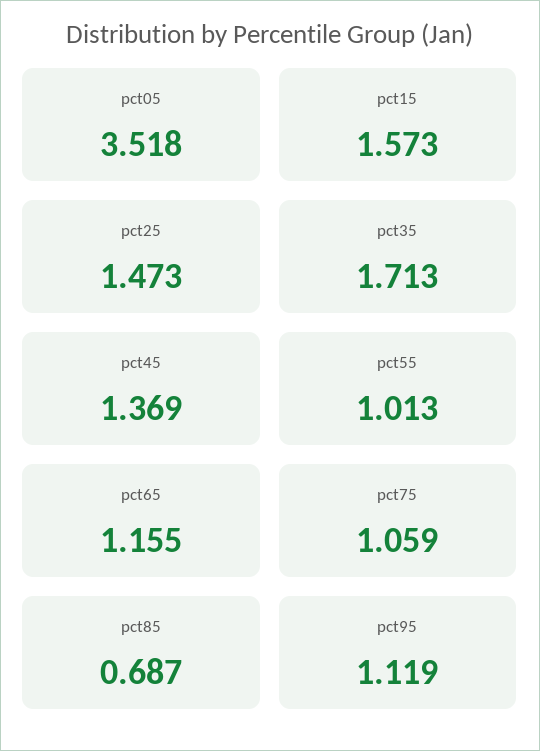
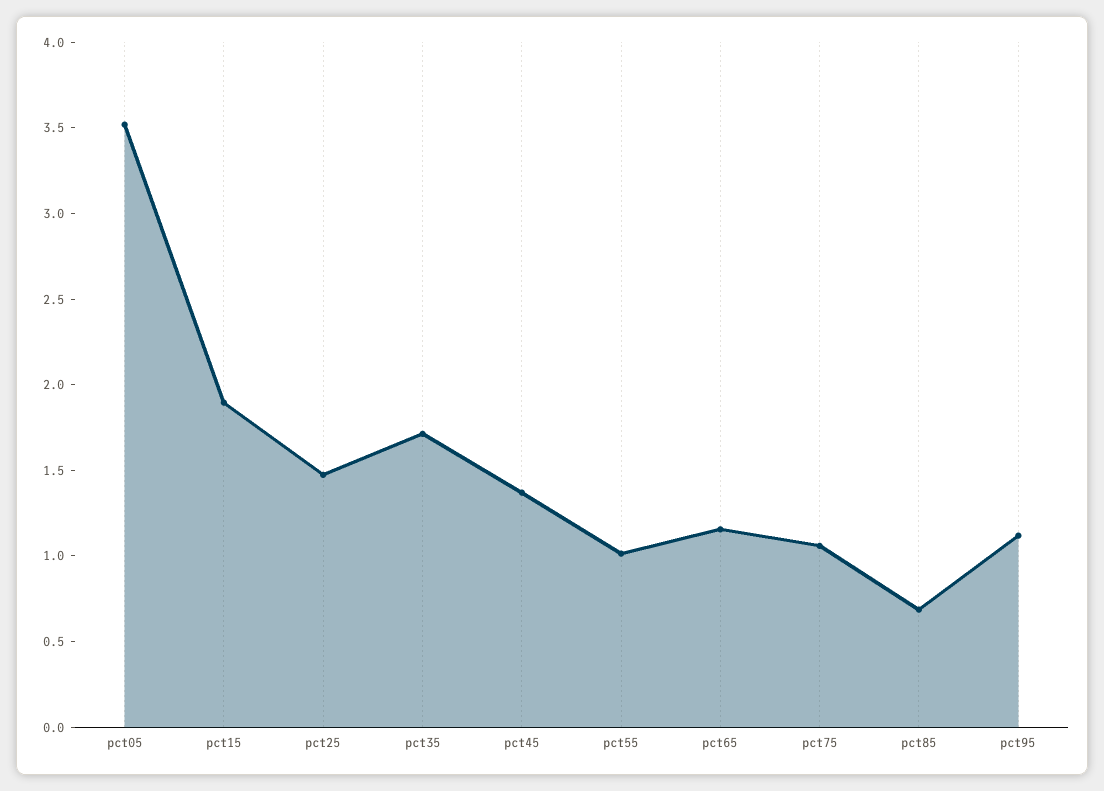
  {
    "pct05": 3.518,
-   "pct15": 1.573,
+   "pct15": 1.9,
    "pct25": 1.473,
    "pct35": 1.713,
    "pct45": 1.369,
    "pct55": 1.013,
    "pct65": 1.155,
    "pct75": 1.059,
    "pct85": 0.687,
    "pct95": 1.119
  }

